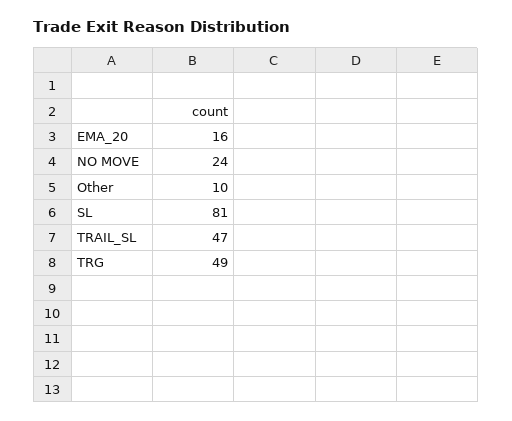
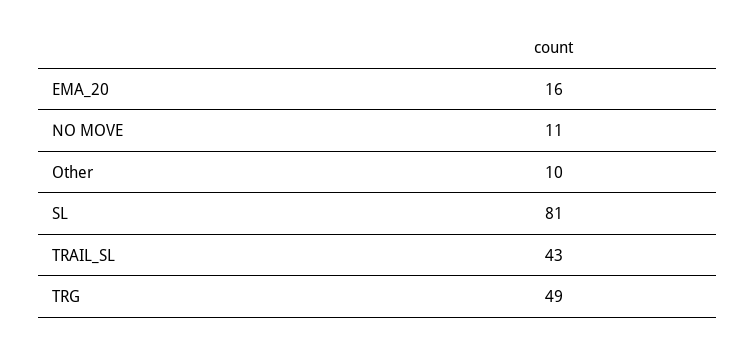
  {
    "EMA_20": 16,
-   "NO MOVE": 24,
+   "NO MOVE": 11,
    "Other": 10,
    "SL": 81,
-   "TRAIL_SL": 47,
+   "TRAIL_SL": 43,
    "TRG": 49
  }

